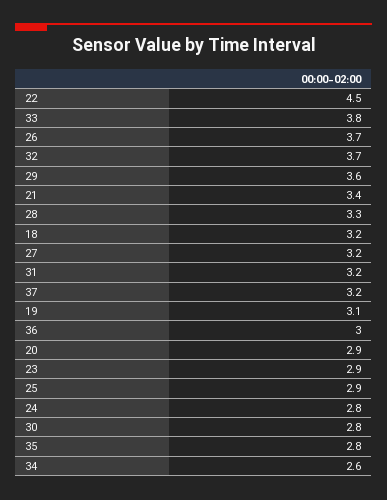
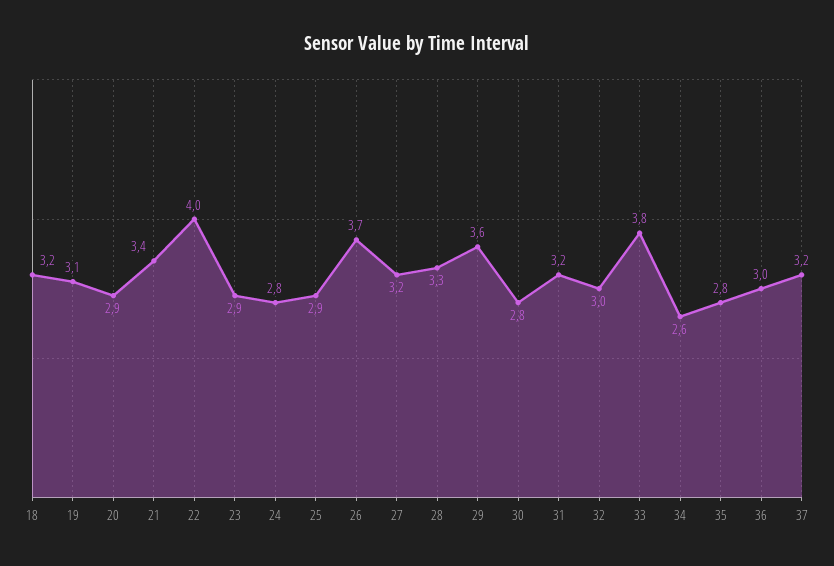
  {
-   "22": 4.5,
+   "22": 4,
    "33": 3.8,
    "26": 3.7,
-   "32": 3.7,
+   "32": 3,
    "29": 3.6,
    "21": 3.4,
    "28": 3.3,
    "18": 3.2,
    "27": 3.2,
    "31": 3.2,
    "37": 3.2,
    "19": 3.1,
    "36": 3,
    "20": 2.9,
    "23": 2.9,
    "25": 2.9,
    "24": 2.8,
    "30": 2.8,
    "35": 2.8,
    "34": 2.6
  }

